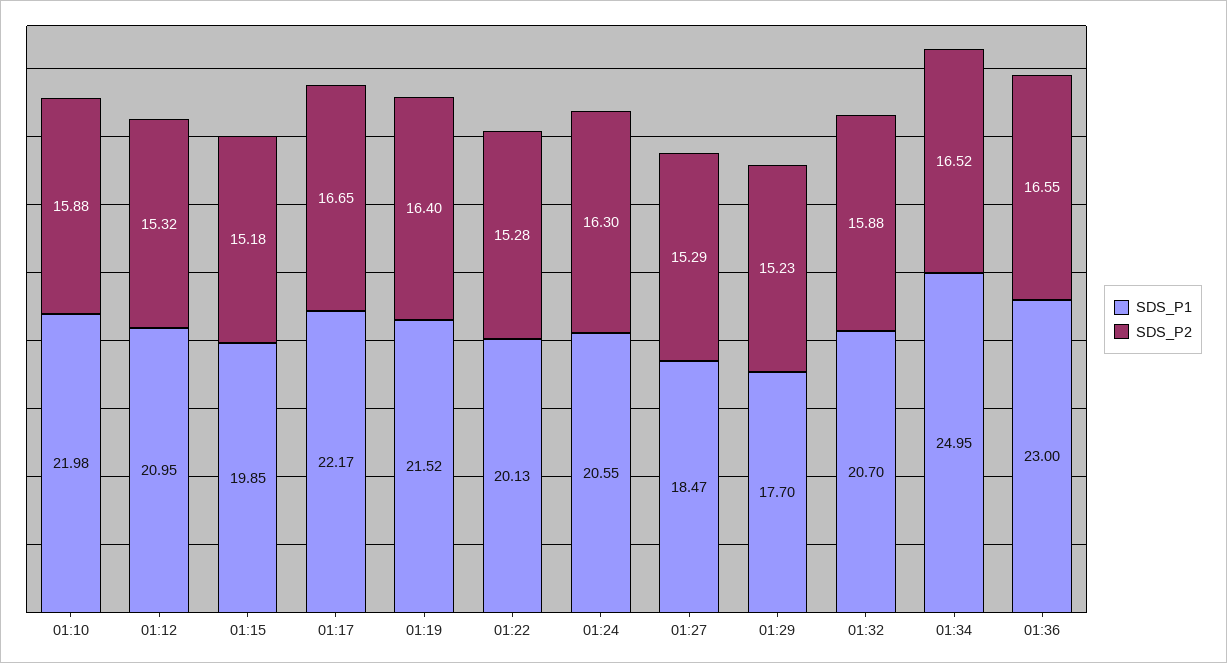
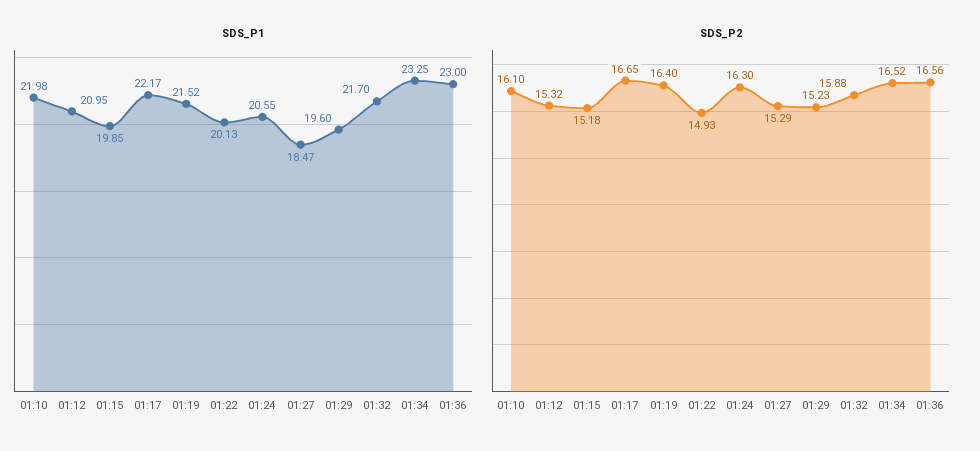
  {
    "SDS_P1": {
      "01:10": 21.98,
      "01:12": 20.95,
      "01:15": 19.85,
      "01:17": 22.17,
      "01:19": 21.52,
      "01:22": 20.13,
      "01:24": 20.55,
      "01:27": 18.47,
-     "01:29": 17.7,
+     "01:29": 19.6,
-     "01:32": 20.7,
+     "01:32": 21.7,
-     "01:34": 24.95,
+     "01:34": 23.25,
      "01:36": 23
    },
    "SDS_P2": {
-     "01:10": 15.88,
+     "01:10": 16.1,
      "01:12": 15.32,
      "01:15": 15.18,
      "01:17": 16.65,
      "01:19": 16.4,
-     "01:22": 15.28,
+     "01:22": 14.93,
      "01:24": 16.3,
      "01:27": 15.29,
      "01:29": 15.23,
      "01:32": 15.88,
      "01:34": 16.52,
-     "01:36": 16.55
+     "01:36": 16.56
    }
  }

